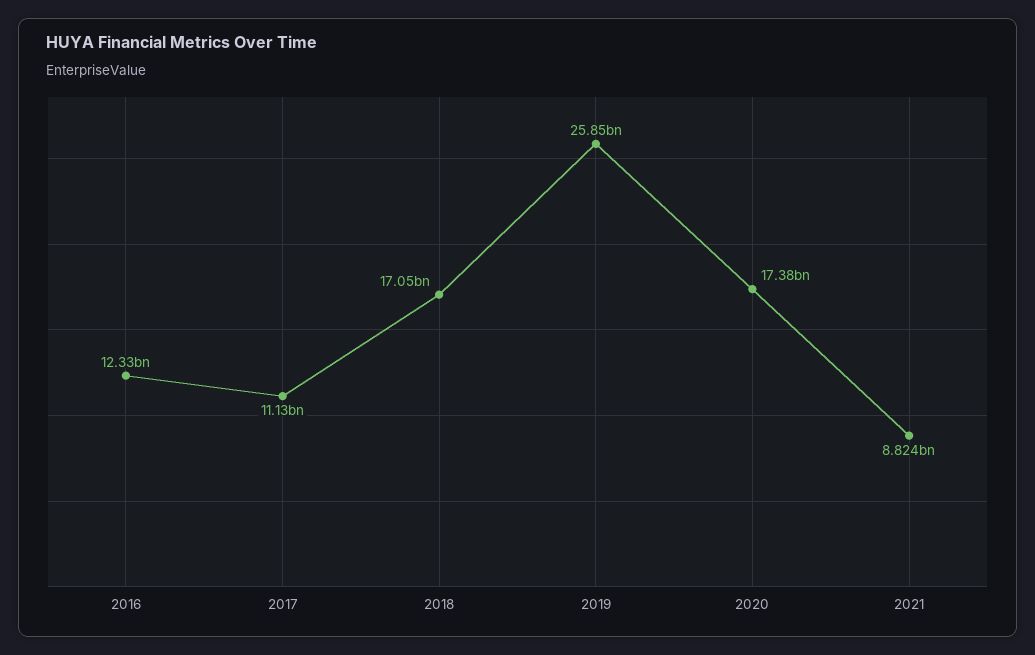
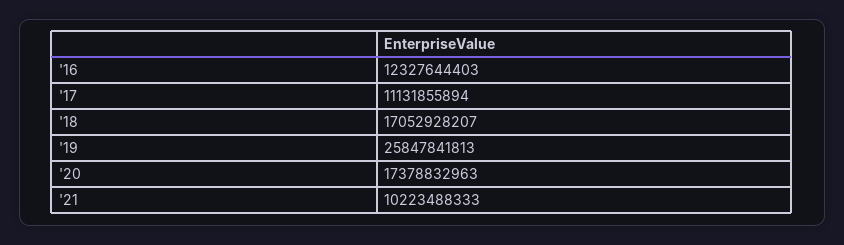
  {
    "2016": 12327644403,
    "2017": 11131855894,
    "2018": 17052928207,
    "2019": 25847841813,
    "2020": 17378832963,
-   "2021": 8824000000
+   "2021": 10223488333
  }

